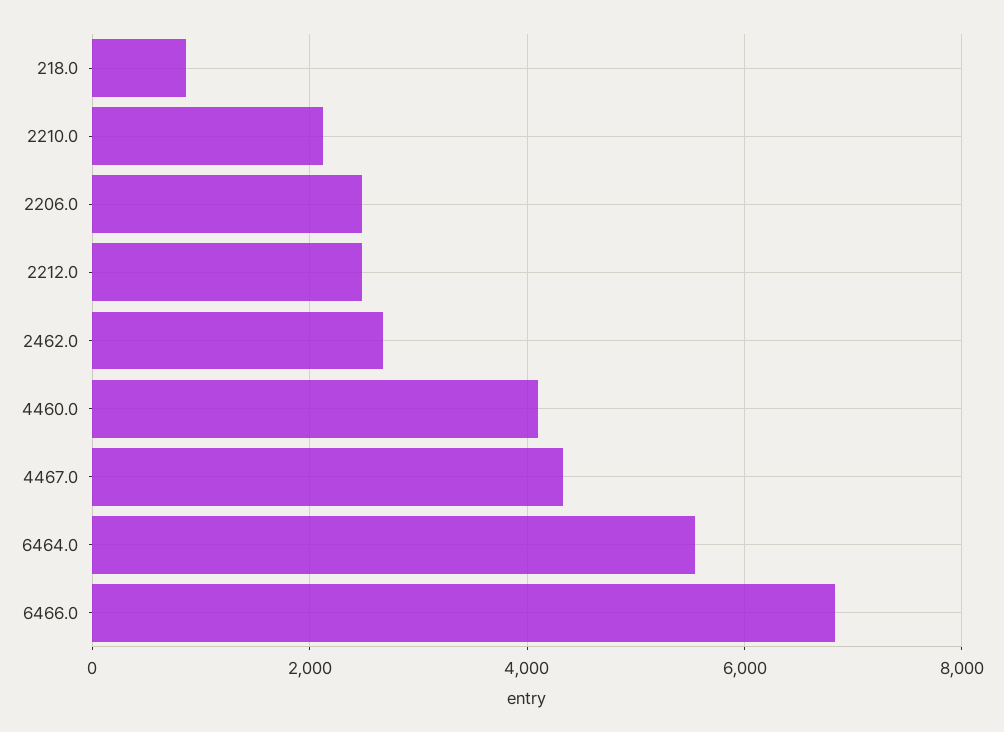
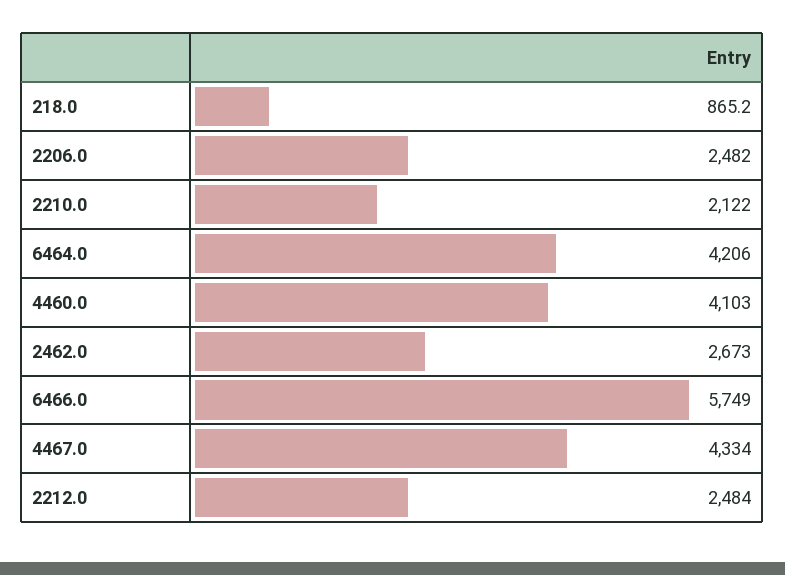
  {
    "218.0": 865.2,
    "2210.0": 2122,
    "2206.0": 2482,
    "2212.0": 2484,
    "2462.0": 2673,
    "4460.0": 4103,
    "4467.0": 4334,
-   "6464.0": 5600,
+   "6464.0": 4206,
-   "6466.0": 6800
+   "6466.0": 5749
  }

